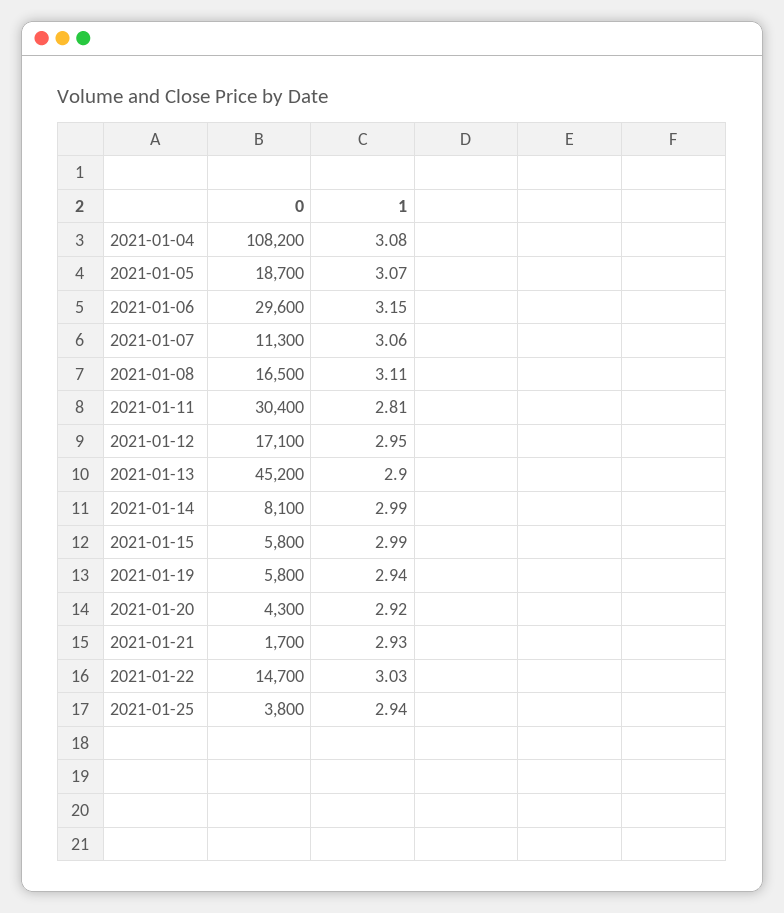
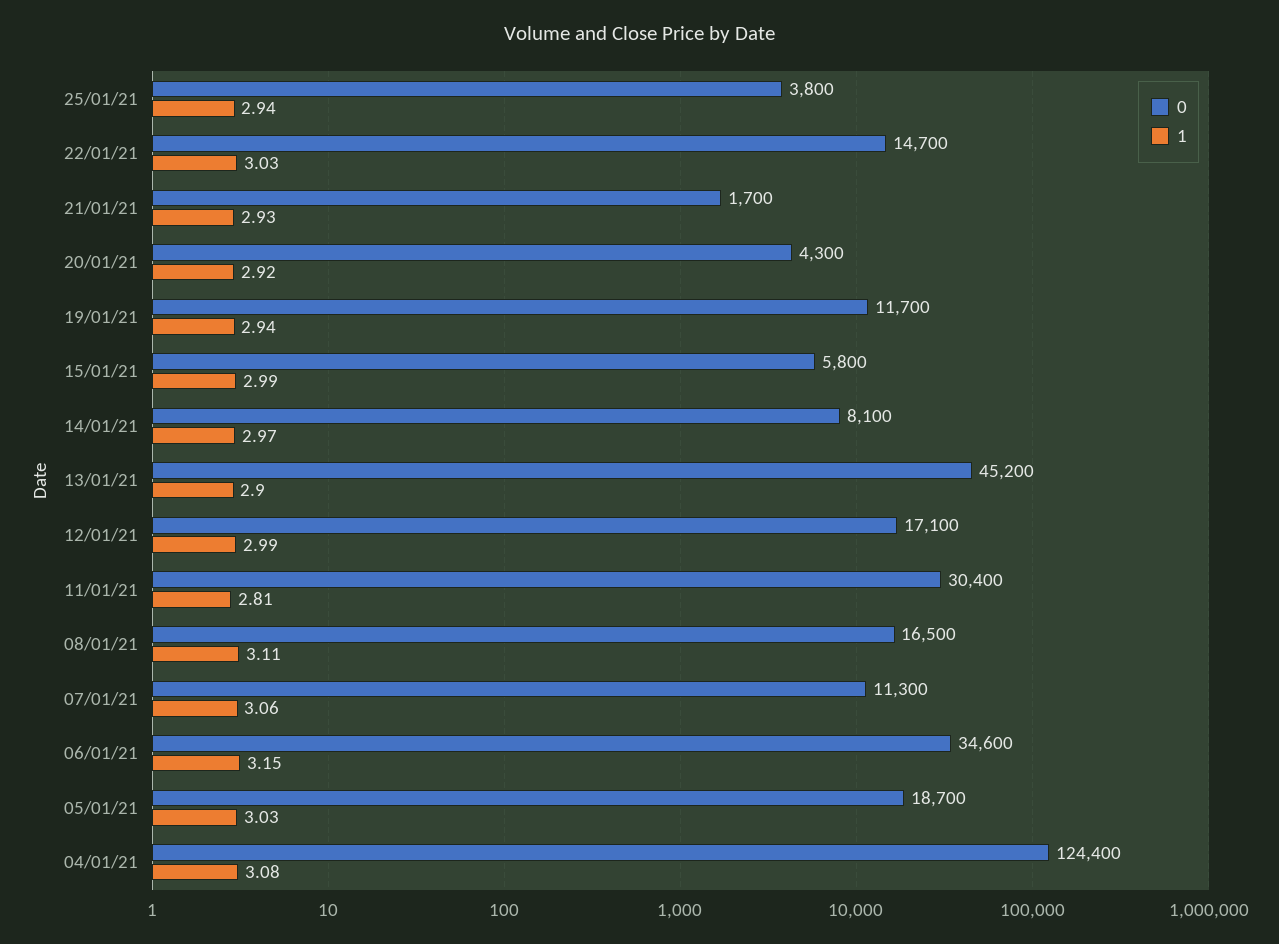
  {
    "0": {
-     "2021-01-04": 108200,
+     "2021-01-04": 124400,
      "2021-01-05": 18700,
-     "2021-01-06": 29600,
+     "2021-01-06": 34600,
      "2021-01-07": 11300,
      "2021-01-08": 16500,
      "2021-01-11": 30400,
      "2021-01-12": 17100,
      "2021-01-13": 45200,
      "2021-01-14": 8100,
      "2021-01-15": 5800,
-     "2021-01-19": 5800,
+     "2021-01-19": 11700,
      "2021-01-20": 4300,
      "2021-01-21": 1700,
      "2021-01-22": 14700,
      "2021-01-25": 3800
    },
    "1": {
      "2021-01-04": 3.08,
-     "2021-01-05": 3.07,
+     "2021-01-05": 3.03,
      "2021-01-06": 3.15,
      "2021-01-07": 3.06,
      "2021-01-08": 3.11,
      "2021-01-11": 2.81,
-     "2021-01-12": 2.95,
+     "2021-01-12": 2.99,
      "2021-01-13": 2.9,
-     "2021-01-14": 2.99,
+     "2021-01-14": 2.97,
      "2021-01-15": 2.99,
      "2021-01-19": 2.94,
      "2021-01-20": 2.92,
      "2021-01-21": 2.93,
      "2021-01-22": 3.03,
      "2021-01-25": 2.94
    }
  }

